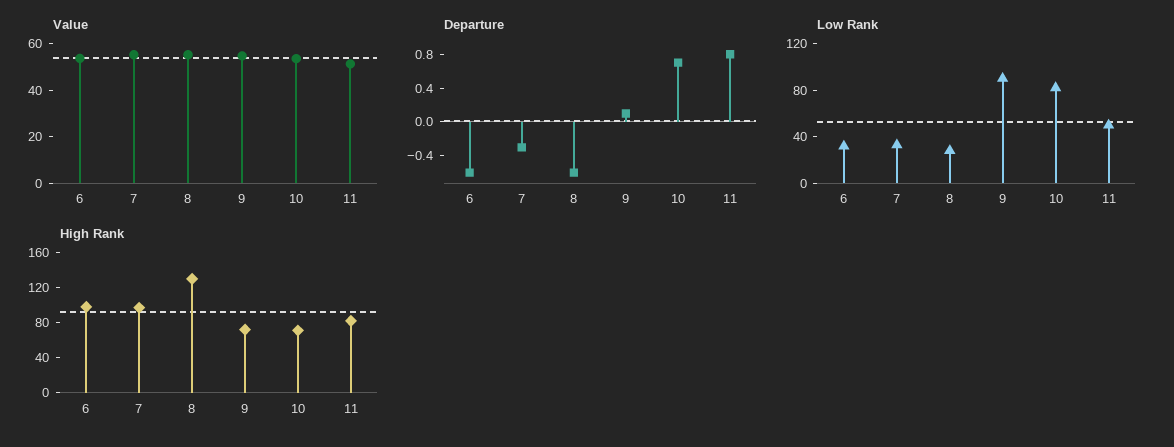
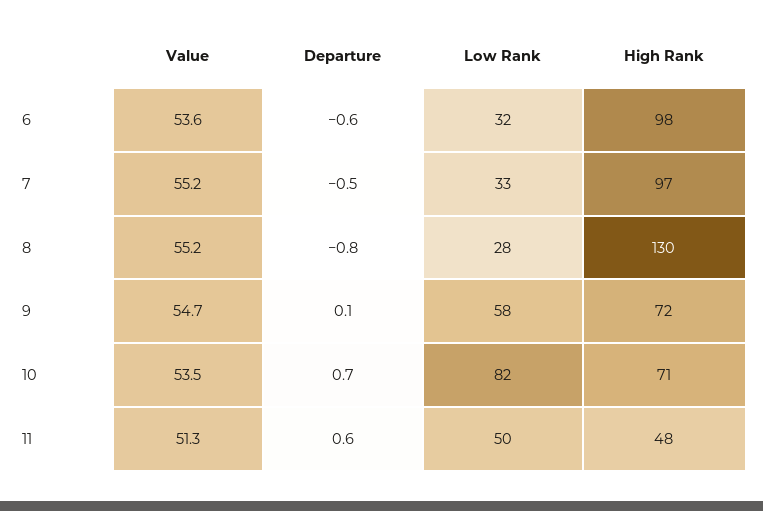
  {
    "Value": {
      "6": 53.6,
      "7": 55.2,
      "8": 55.2,
      "9": 54.7,
      "10": 53.5,
      "11": 51.3
    },
    "Departure": {
      "6": -0.6,
-     "7": -0.3,
+     "7": -0.5,
-     "8": -0.6,
+     "8": -0.8,
      "9": 0.1,
      "10": 0.7,
-     "11": 0.8
+     "11": 0.6
    },
    "Low Rank": {
      "6": 32,
      "7": 33,
      "8": 28,
-     "9": 90,
+     "9": 58,
      "10": 82,
      "11": 50
    },
    "High Rank": {
      "6": 98,
      "7": 97,
      "8": 130,
      "9": 72,
      "10": 71,
-     "11": 80
+     "11": 48
    }
  }

